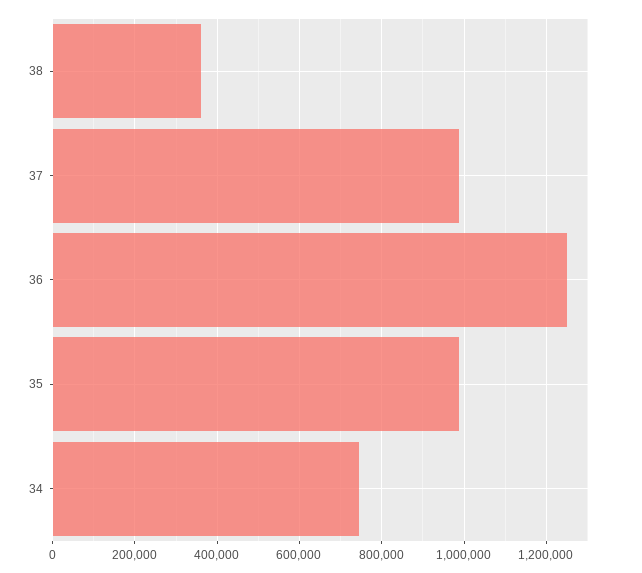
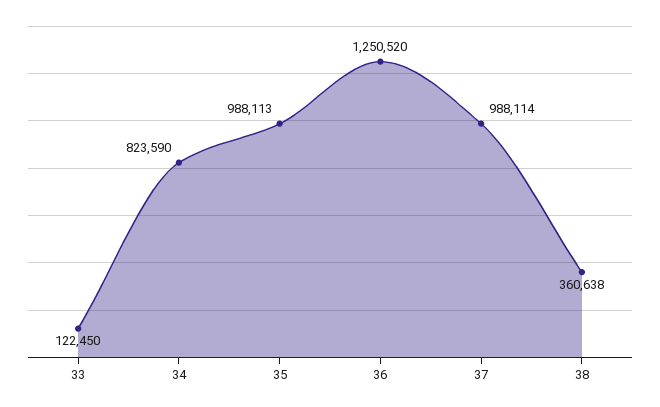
  {
    "38": 360638,
    "37": 988114,
    "36": 1250520,
    "35": 988113,
-   "34": 740000
+   "34": 823590,
+   "33": 122450
  }

